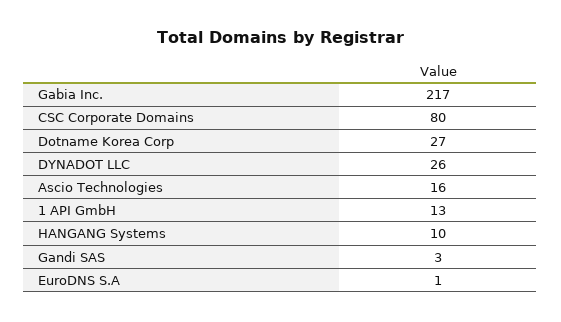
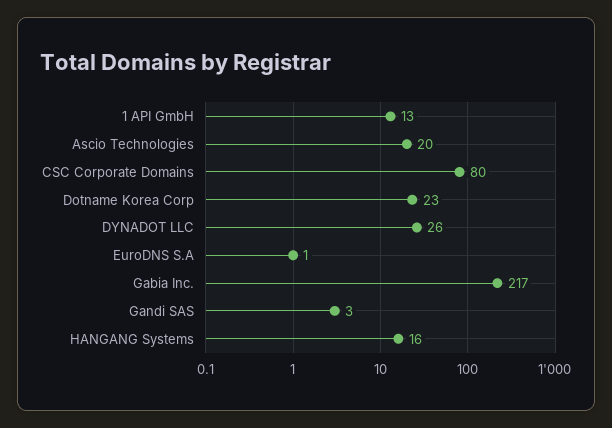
  {
    "Gabia Inc.": 217,
    "CSC Corporate Domains": 80,
-   "Dotname Korea Corp": 27,
+   "Dotname Korea Corp": 23,
    "DYNADOT LLC": 26,
-   "Ascio Technologies": 16,
+   "Ascio Technologies": 20,
    "1 API GmbH": 13,
-   "HANGANG Systems": 10,
+   "HANGANG Systems": 16,
    "Gandi SAS": 3,
    "EuroDNS S.A": 1
  }

